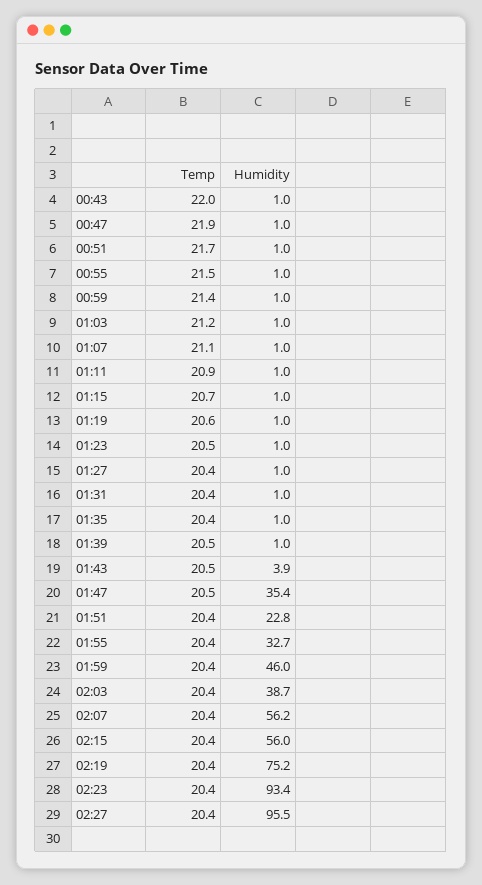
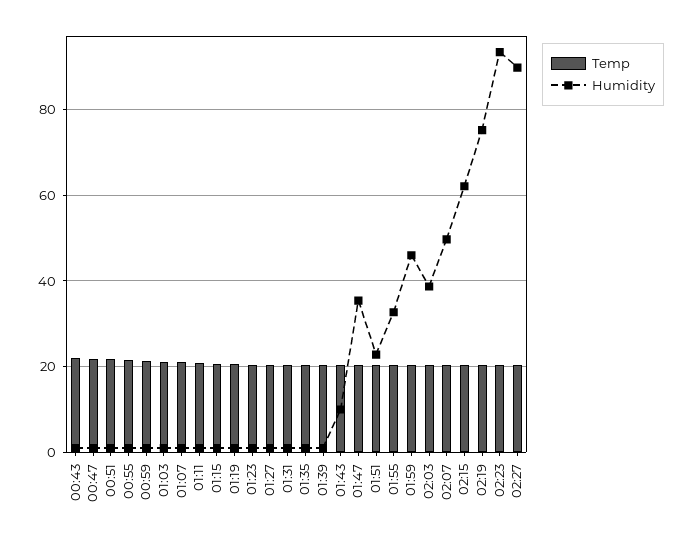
  {
    "Temp": {
      "00:43": 22,
      "00:47": 21.9,
      "00:51": 21.7,
      "00:55": 21.5,
      "00:59": 21.4,
      "01:03": 21.2,
      "01:07": 21.1,
      "01:11": 20.9,
      "01:15": 20.7,
      "01:19": 20.6,
      "01:23": 20.5,
      "01:27": 20.4,
      "01:31": 20.4,
      "01:35": 20.4,
      "01:39": 20.5,
      "01:43": 20.5,
      "01:47": 20.5,
      "01:51": 20.4,
      "01:55": 20.4,
      "01:59": 20.4,
      "02:03": 20.4,
      "02:07": 20.4,
      "02:15": 20.4,
      "02:19": 20.4,
      "02:23": 20.4,
      "02:27": 20.4
    },
    "Humidity": {
      "00:43": 1,
      "00:47": 1,
      "00:51": 1,
      "00:55": 1,
      "00:59": 1,
      "01:03": 1,
      "01:07": 1,
      "01:11": 1,
      "01:15": 1,
      "01:19": 1,
      "01:23": 1,
      "01:27": 1,
      "01:31": 1,
      "01:35": 1,
      "01:39": 1,
-     "01:43": 3.9,
+     "01:43": 10,
      "01:47": 35.4,
      "01:51": 22.8,
      "01:55": 32.7,
      "01:59": 46,
      "02:03": 38.7,
-     "02:07": 56.2,
+     "02:07": 50,
-     "02:15": 56,
+     "02:15": 62,
      "02:19": 75.2,
      "02:23": 93.4,
-     "02:27": 95.5
+     "02:27": 90
    }
  }

